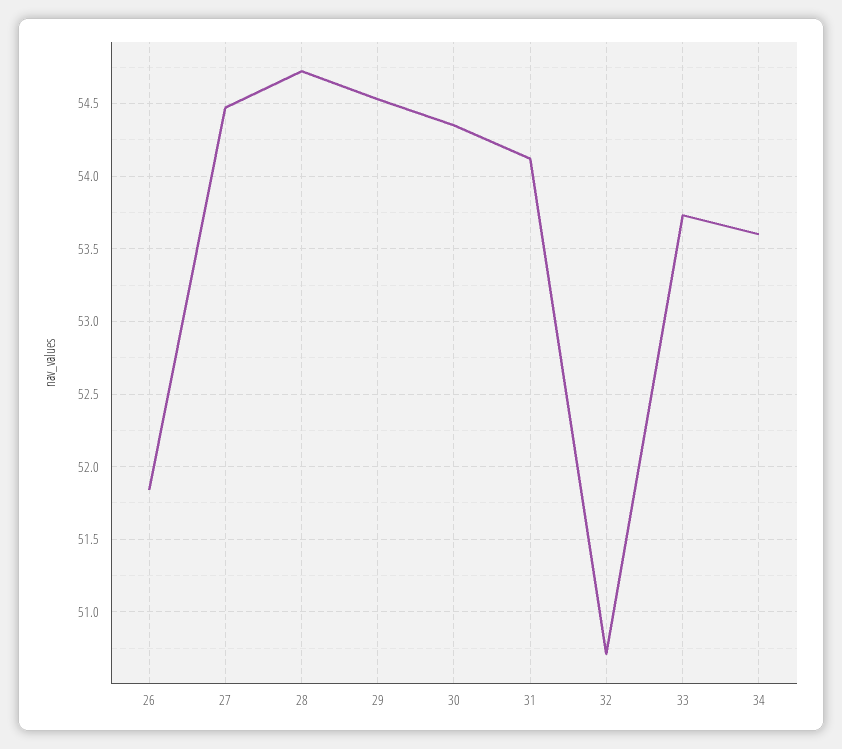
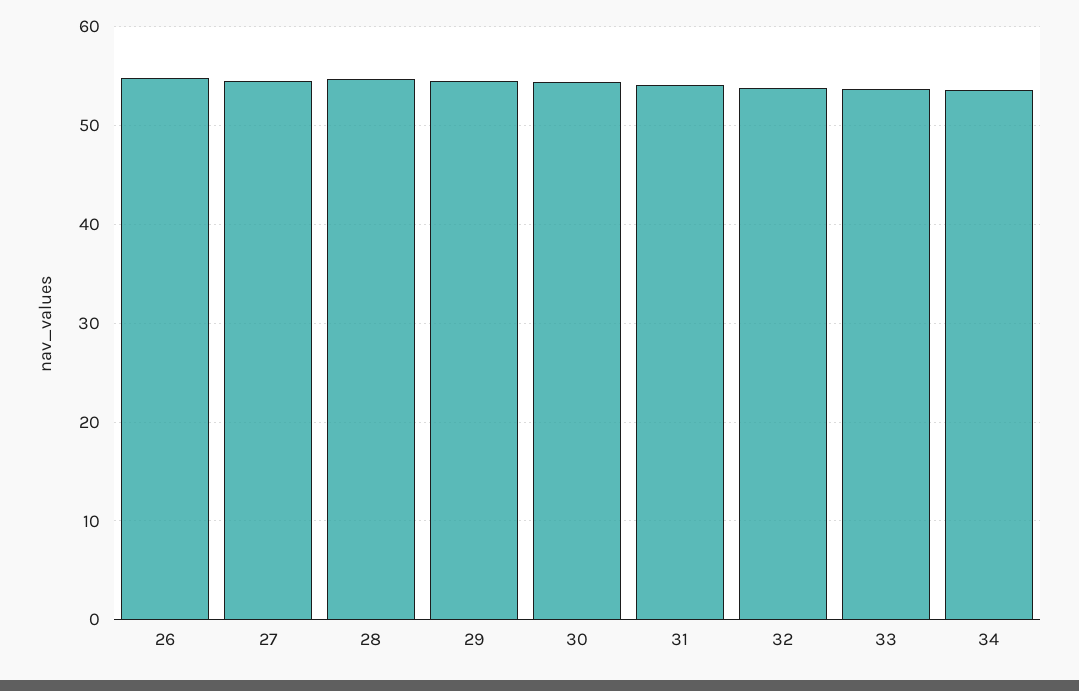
  {
-   "26": 51.85,
+   "26": 55,
    "27": 54.45,
    "28": 54.7,
    "29": 54.55,
    "30": 54.35,
    "31": 54.1,
-   "32": 50.7,
+   "32": 54,
    "33": 53.75,
    "34": 53.6
  }

